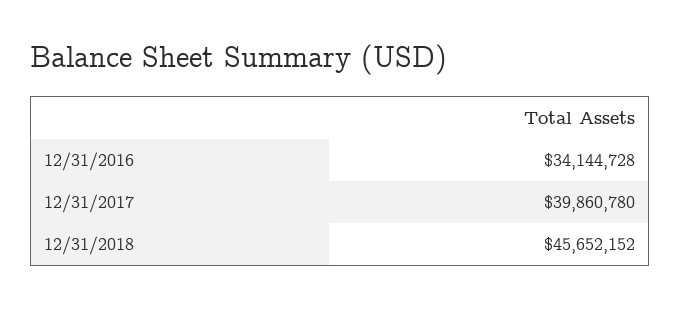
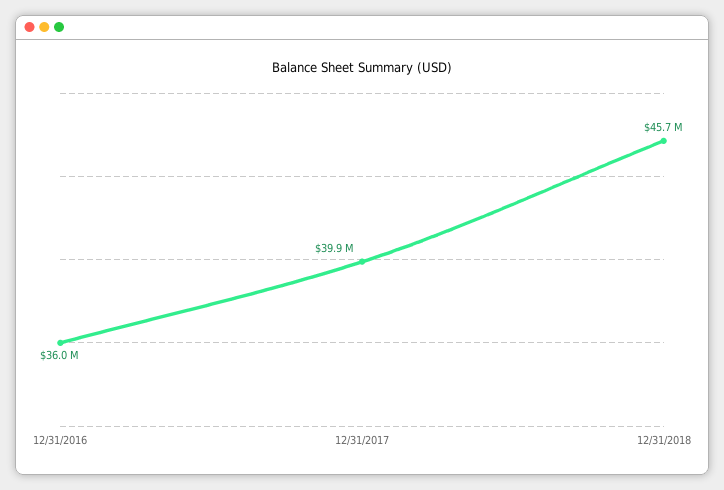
  {
-   "12/31/2016": 34144728,
+   "12/31/2016": 36000000,
    "12/31/2017": 39860780,
    "12/31/2018": 45652152
  }

